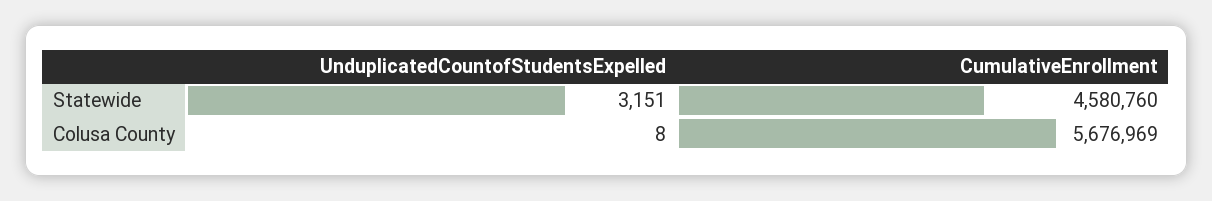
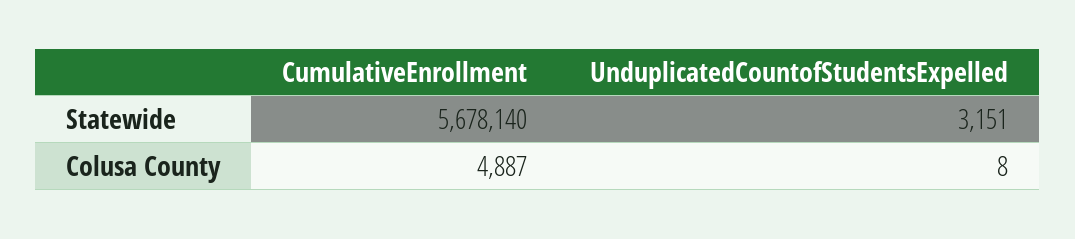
  {
    "UnduplicatedCountofStudentsExpelled": {
      "Statewide": 3151,
      "Colusa County": 8
    },
    "CumulativeEnrollment": {
-     "Statewide": 4580760,
+     "Statewide": 5678140,
-     "Colusa County": 5676969
+     "Colusa County": 4887
    }
  }

